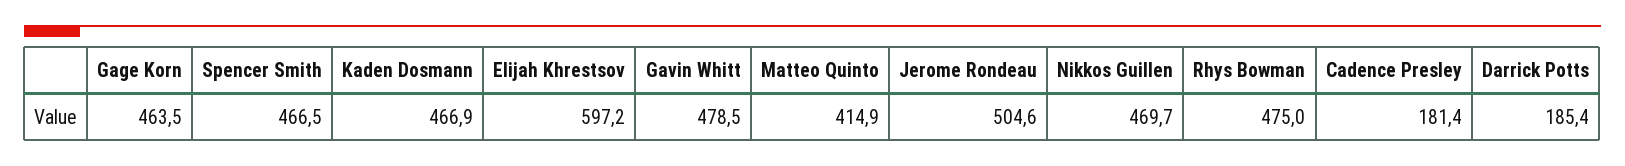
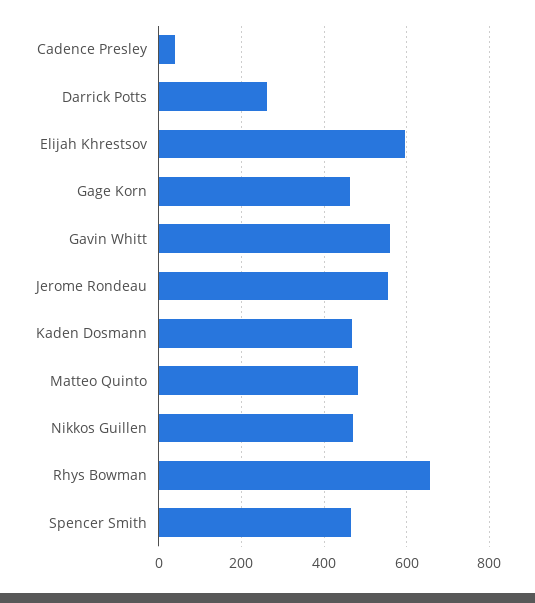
  {
    "Gage Korn": 463.5,
    "Spencer Smith": 466.5,
    "Kaden Dosmann": 466.9,
    "Elijah Khrestsov": 597.2,
-   "Gavin Whitt": 478.5,
+   "Gavin Whitt": 560,
-   "Matteo Quinto": 414.9,
+   "Matteo Quinto": 480,
-   "Jerome Rondeau": 504.6,
+   "Jerome Rondeau": 560,
    "Nikkos Guillen": 469.7,
-   "Rhys Bowman": 475,
+   "Rhys Bowman": 660,
-   "Cadence Presley": 181.4,
+   "Cadence Presley": 40,
-   "Darrick Potts": 185.4
+   "Darrick Potts": 260
  }

